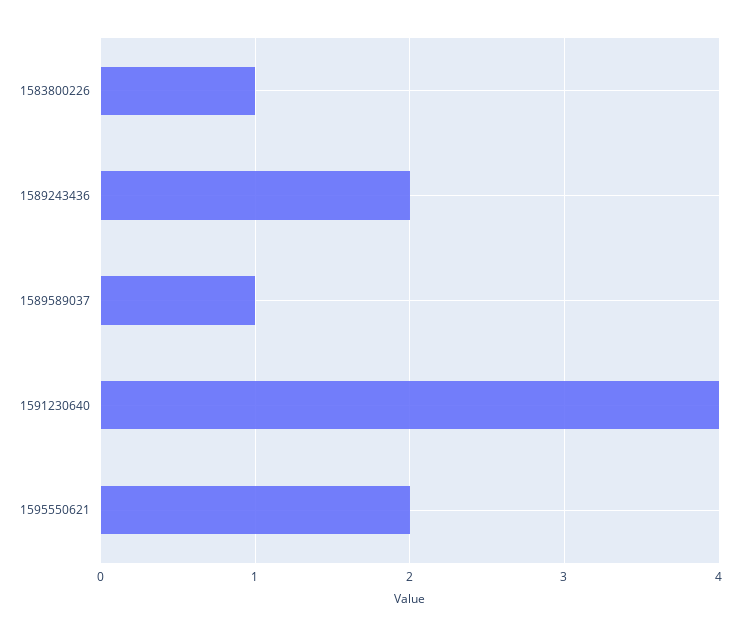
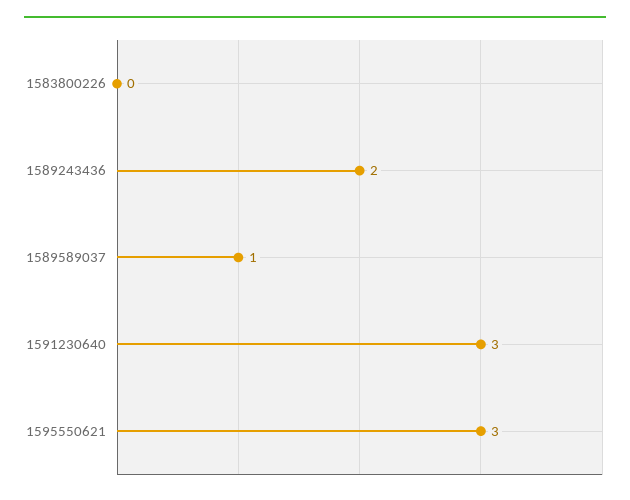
  {
-   "1583800226": 1,
+   "1583800226": 0,
    "1589243436": 2,
    "1589589037": 1,
-   "1591230640": 4,
+   "1591230640": 3,
-   "1595550621": 2
+   "1595550621": 3
  }

